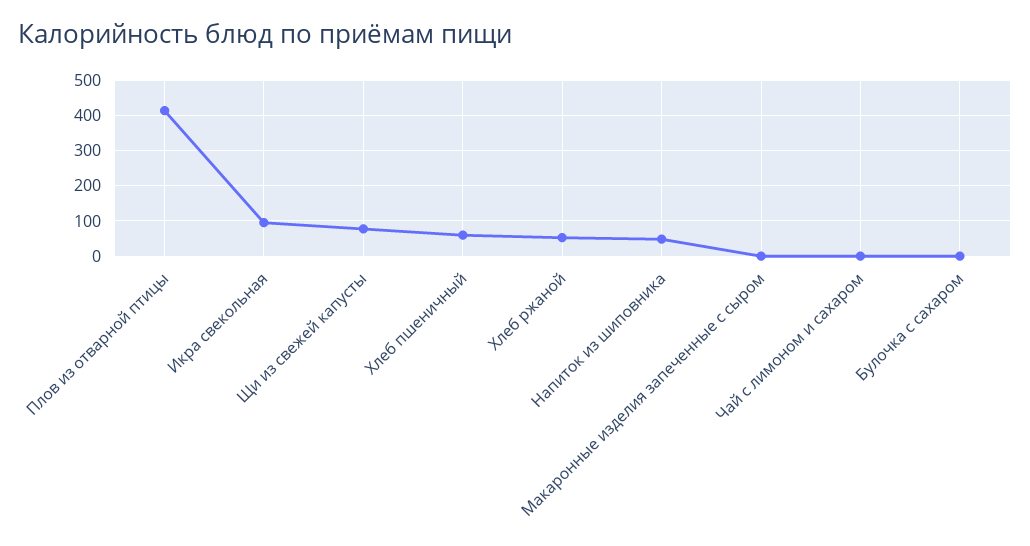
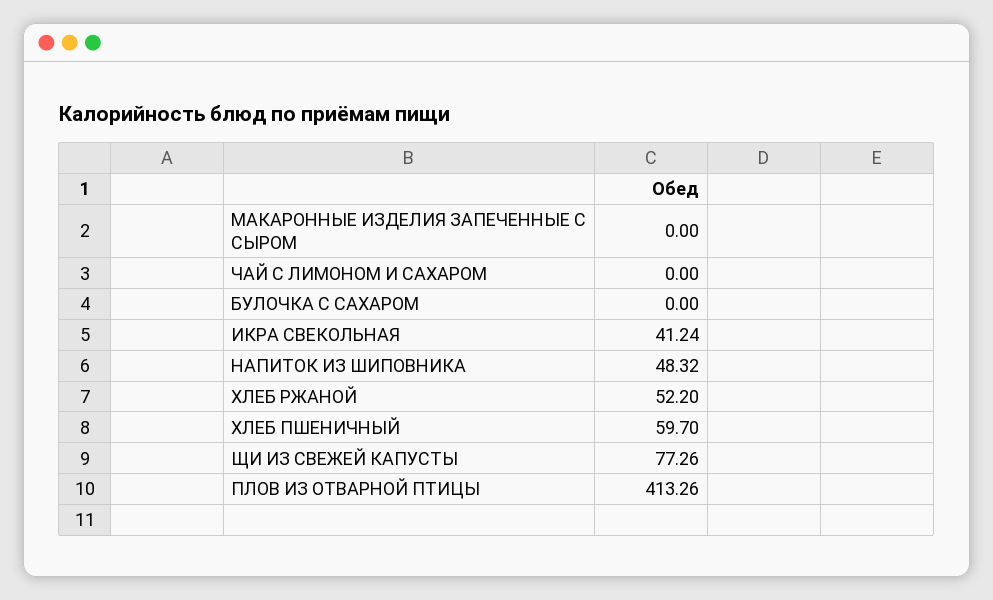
  {
    "Плов из отварной птицы": 413.26,
-   "Икра свекольная": 100,
+   "Икра свекольная": 41.24,
    "Щи из свежей капусты": 77.26,
    "Хлеб пшеничный": 59.7,
    "Хлеб ржаной": 52.2,
    "Напиток из шиповника": 48.32,
    "Макаронные изделия запеченные с сыром": 0,
    "Чай с лимоном и сахаром": 0,
    "Булочка с сахаром": 0
  }

